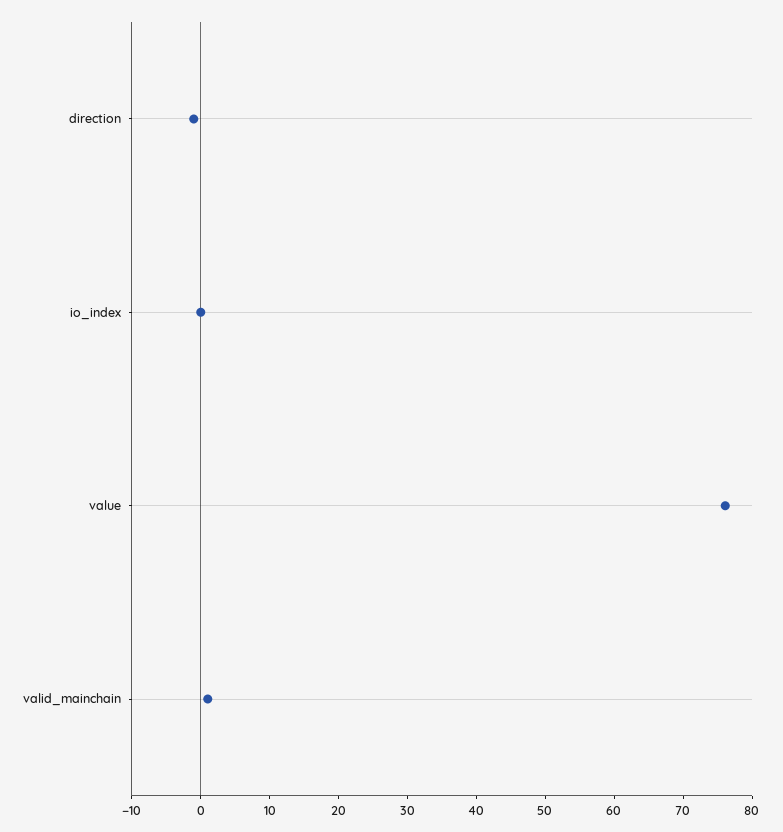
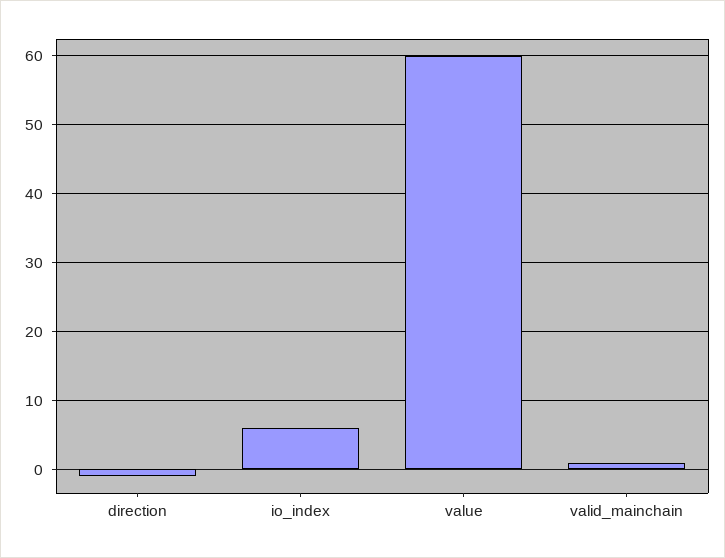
  {
    "direction": -1,
-   "io_index": 0,
+   "io_index": 6,
-   "value": 76,
+   "value": 60,
    "valid_mainchain": 1
  }

